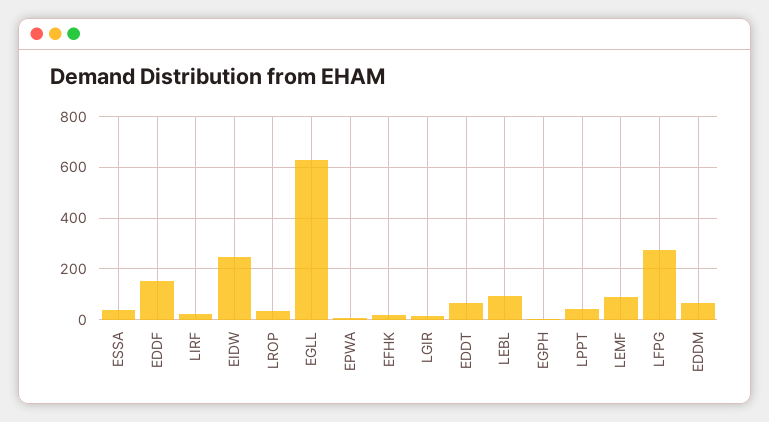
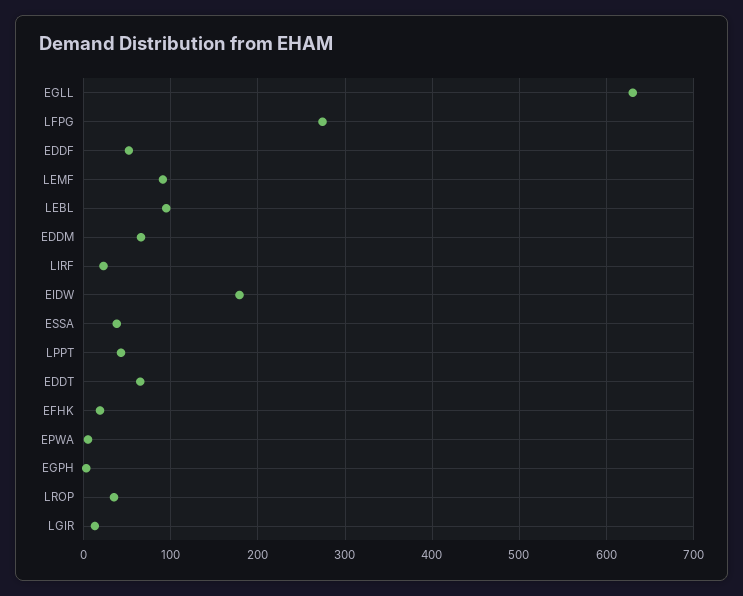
  {
    "ESSA": 40,
-   "EDDF": 150,
+   "EDDF": 50,
    "LIRF": 20,
-   "EIDW": 250,
+   "EIDW": 180,
    "LROP": 40,
    "EGLL": 630,
    "EPWA": 10,
    "EFHK": 20,
    "LGIR": 10,
    "EDDT": 70,
    "LEBL": 100,
    "EGPH": 0,
    "LPPT": 40,
    "LEMF": 90,
    "LFPG": 270,
    "EDDM": 70
  }

